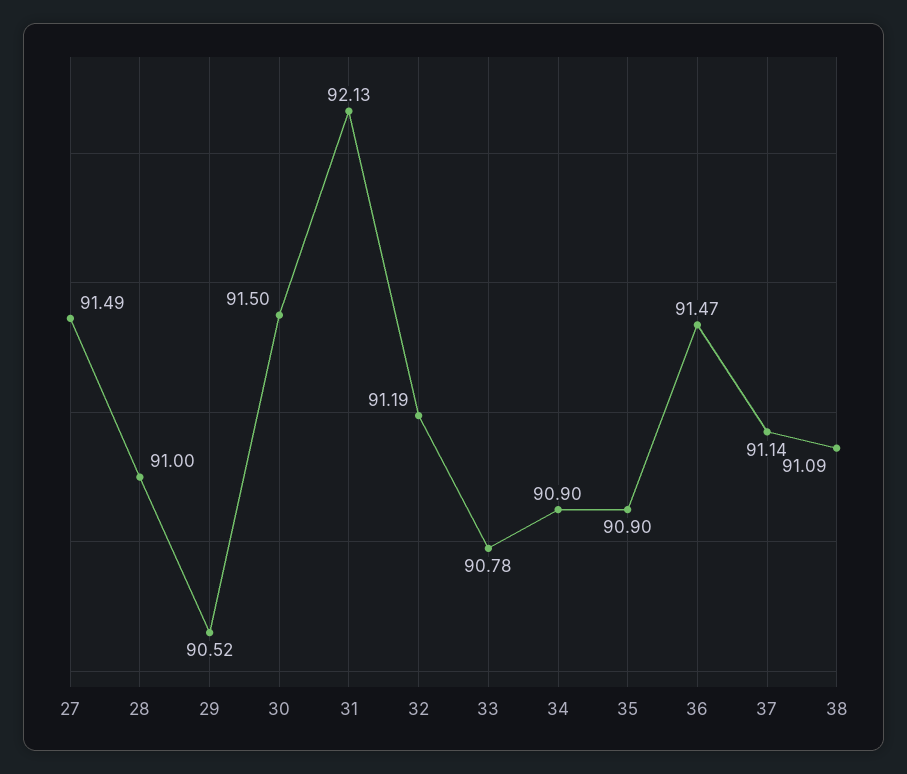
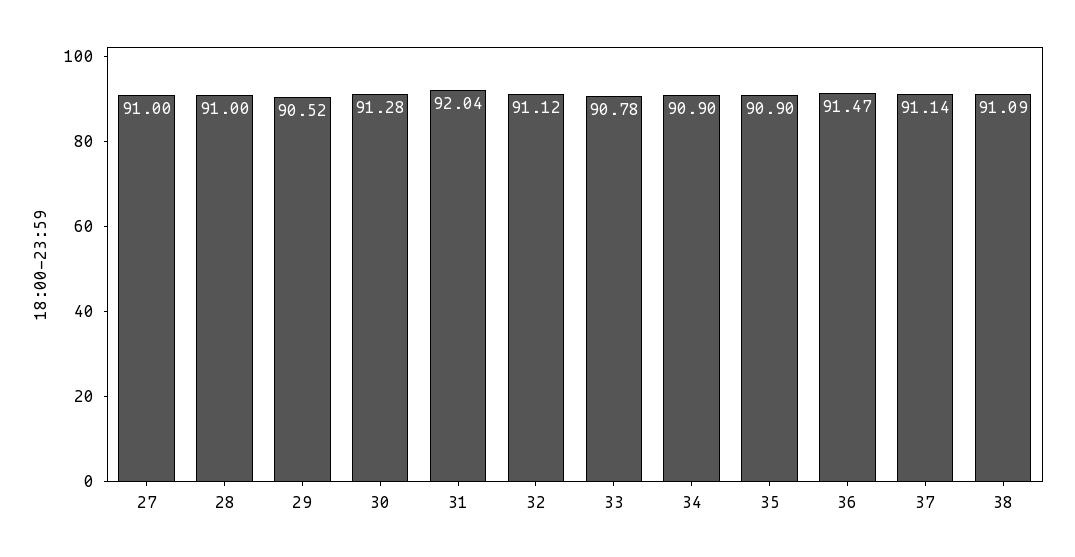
  {
-   "27": 91.49,
+   "27": 91,
    "28": 91,
    "29": 90.52,
-   "30": 91.5,
+   "30": 91.28,
-   "31": 92.13,
+   "31": 92.04,
-   "32": 91.19,
+   "32": 91.12,
    "33": 90.78,
    "34": 90.9,
    "35": 90.9,
    "36": 91.47,
    "37": 91.14,
    "38": 91.09
  }

